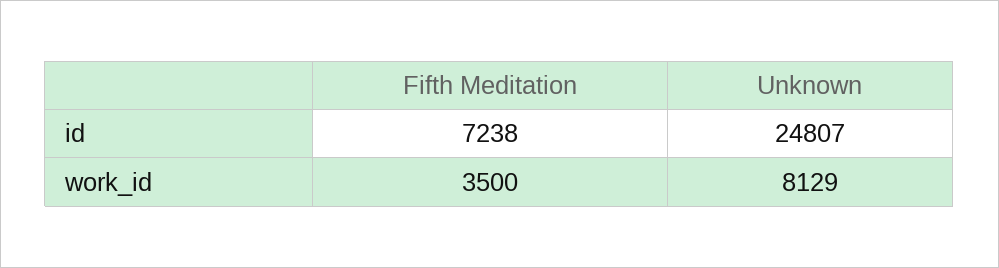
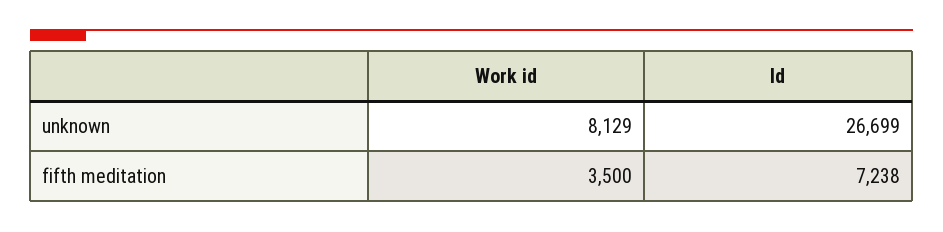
  {
    "Fifth Meditation": {
      "id": 7238,
      "work_id": 3500
    },
    "Unknown": {
-     "id": 24807,
+     "id": 26699,
      "work_id": 8129
    }
  }

